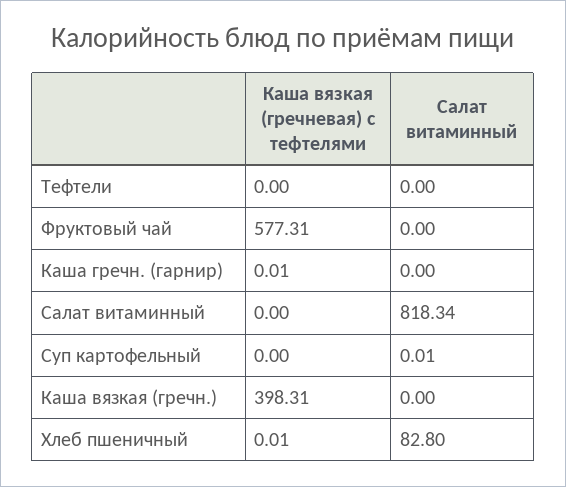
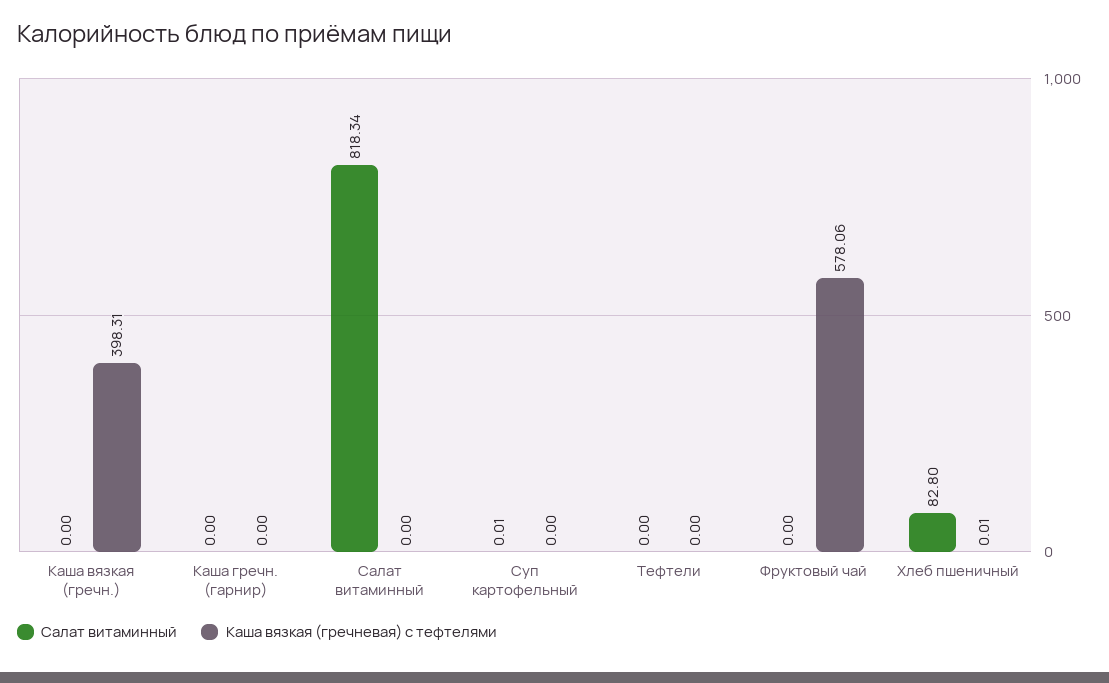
  {
    "Каша вязкая (гречневая) с тефтелями": {
      "Тефтели": 0,
-     "Фруктовый чай": 577.31,
+     "Фруктовый чай": 578.06,
-     "Каша гречн. (гарнир)": 0.01,
+     "Каша гречн. (гарнир)": 0,
      "Салат витаминный": 0,
      "Суп картофельный": 0,
      "Каша вязкая (гречн.)": 398.31,
      "Хлеб пшеничный": 0.01
    },
    "Салат витаминный": {
      "Тефтели": 0,
      "Фруктовый чай": 0,
      "Каша гречн. (гарнир)": 0,
      "Салат витаминный": 818.34,
      "Суп картофельный": 0.01,
      "Каша вязкая (гречн.)": 0,
      "Хлеб пшеничный": 82.8
    }
  }

